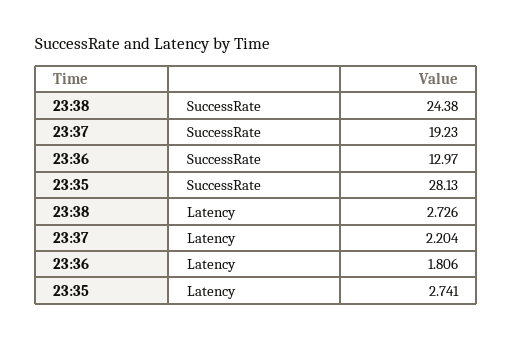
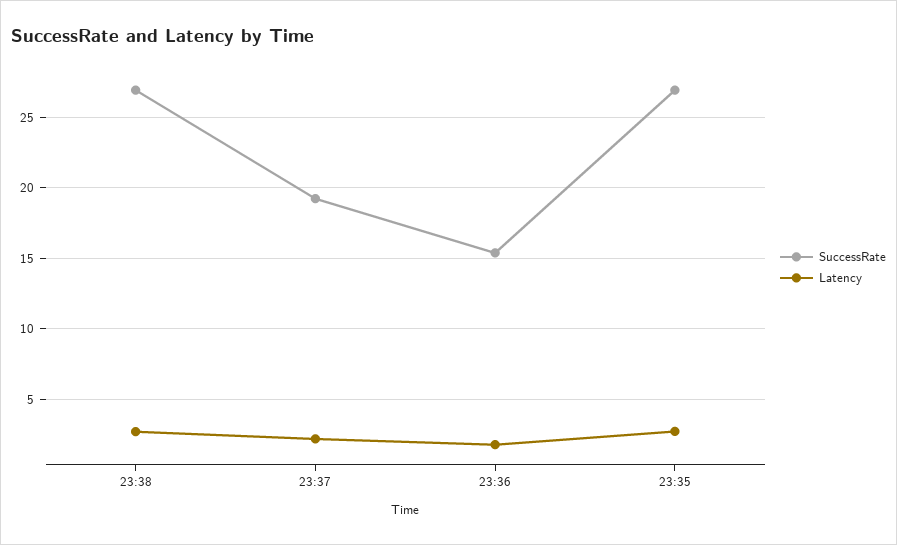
  {
    "SuccessRate": {
-     "23:38": 24.38,
+     "23:38": 27,
      "23:37": 19.23,
-     "23:36": 12.97,
+     "23:36": 15.5,
-     "23:35": 28.13
+     "23:35": 27
    },
    "Latency": {
      "23:38": 2.726,
      "23:37": 2.204,
      "23:36": 1.806,
      "23:35": 2.741
    }
  }

